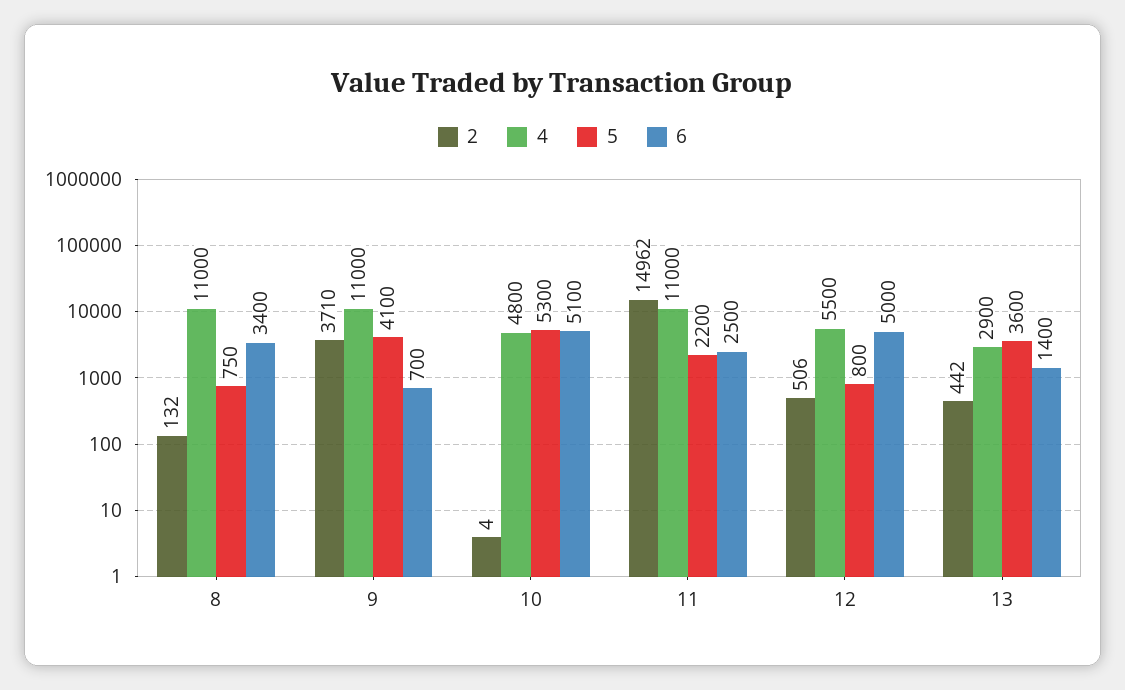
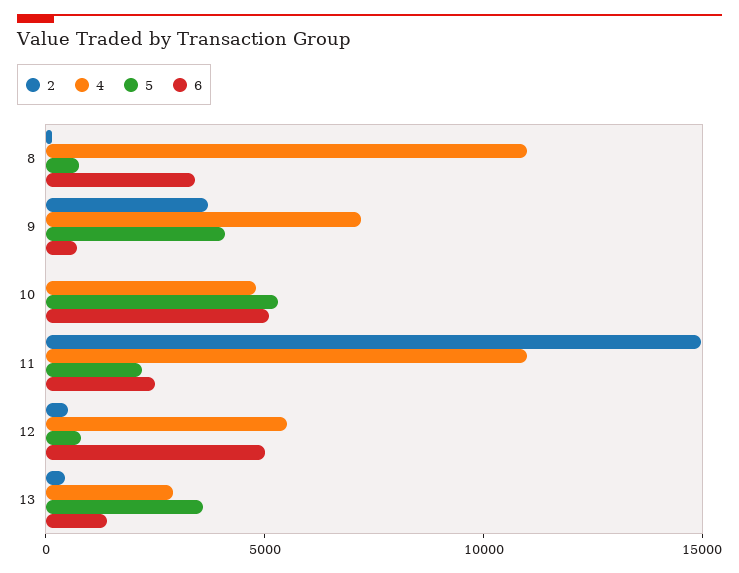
  {
    "2": {
      "8": 132,
      "9": 3710,
      "10": 4,
      "11": 14962,
      "12": 506,
      "13": 442
    },
    "4": {
      "8": 11000,
-     "9": 11000,
+     "9": 7000,
      "10": 4800,
      "11": 11000,
      "12": 5500,
      "13": 2900
    },
    "5": {
      "8": 750,
      "9": 4100,
      "10": 5300,
      "11": 2200,
      "12": 800,
      "13": 3600
    },
    "6": {
      "8": 3400,
      "9": 700,
      "10": 5100,
      "11": 2500,
      "12": 5000,
      "13": 1400
    }
  }

